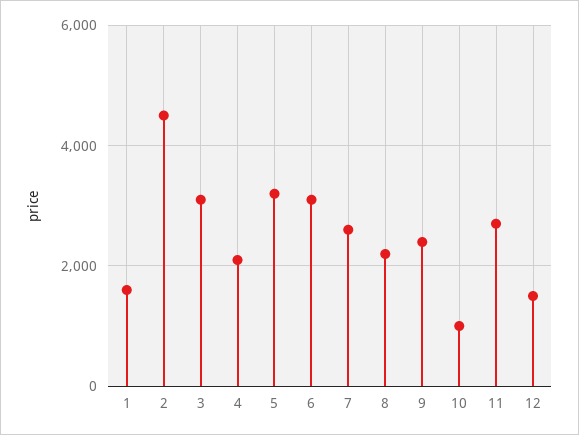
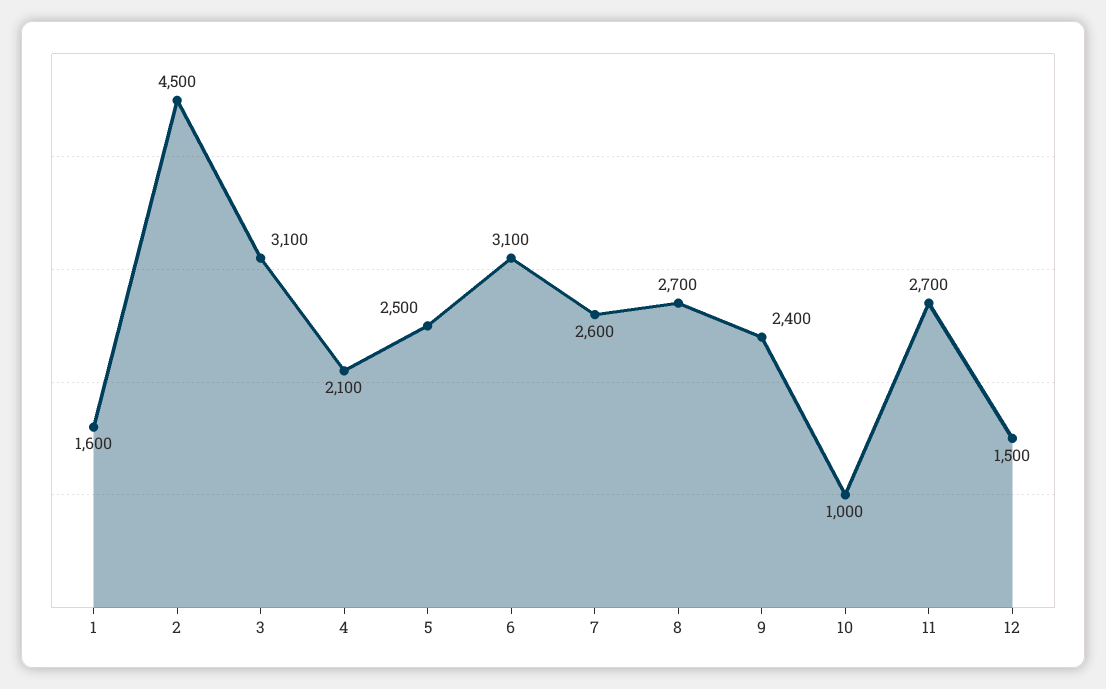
  {
    "1": 1600,
    "2": 4500,
    "3": 3100,
    "4": 2100,
-   "5": 3200,
+   "5": 2500,
    "6": 3100,
    "7": 2600,
-   "8": 2200,
+   "8": 2700,
    "9": 2400,
    "10": 1000,
    "11": 2700,
    "12": 1500
  }

